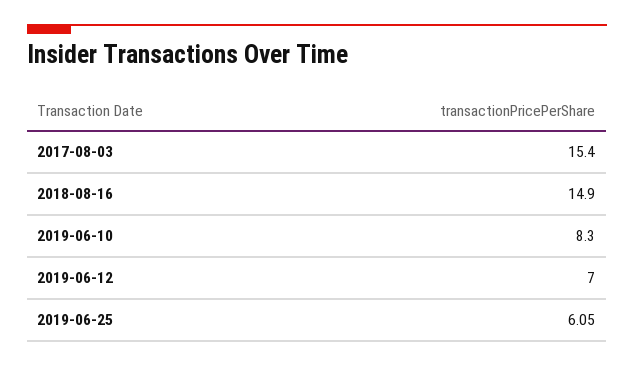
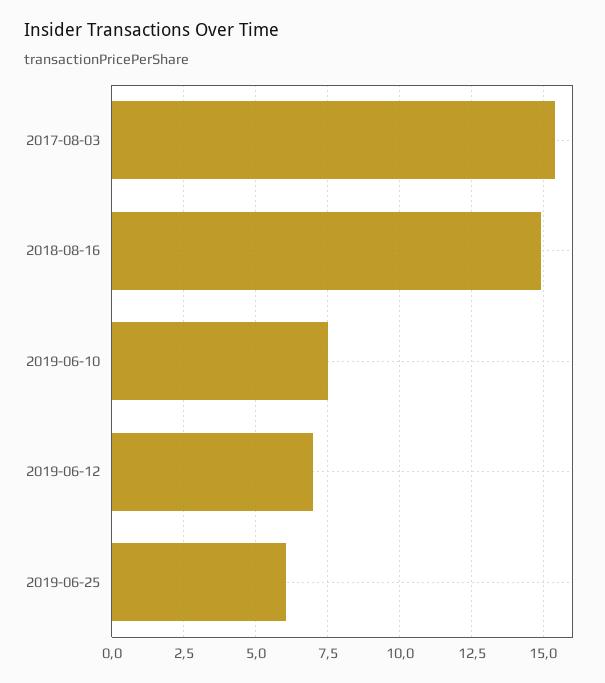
  {
    "2017-08-03": 15.4,
    "2018-08-16": 14.9,
-   "2019-06-10": 8.3,
+   "2019-06-10": 7.5,
    "2019-06-12": 7,
    "2019-06-25": 6.05
  }

